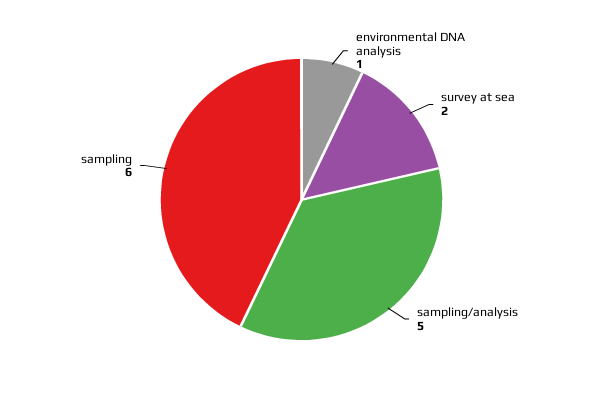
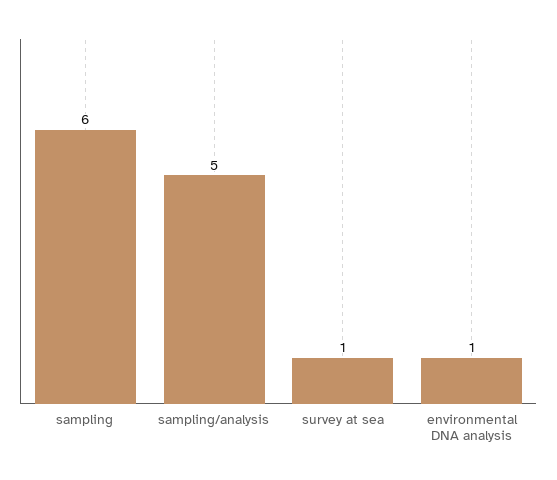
  {
    "environmental DNA analysis": 1,
-   "survey at sea": 2,
+   "survey at sea": 1,
    "sampling/analysis": 5,
    "sampling": 6
  }

